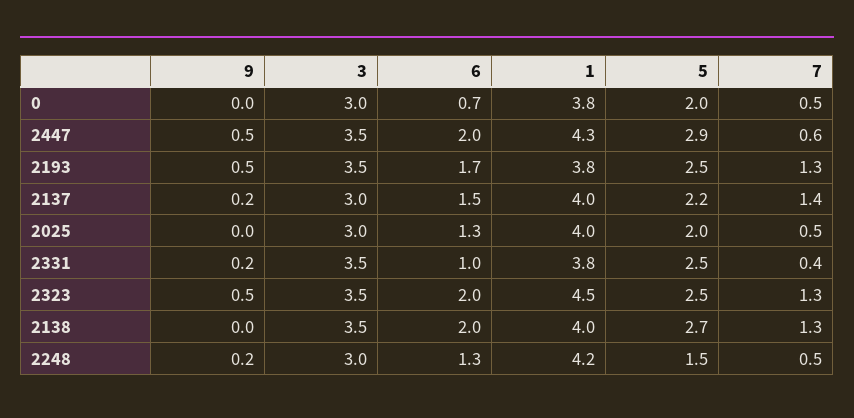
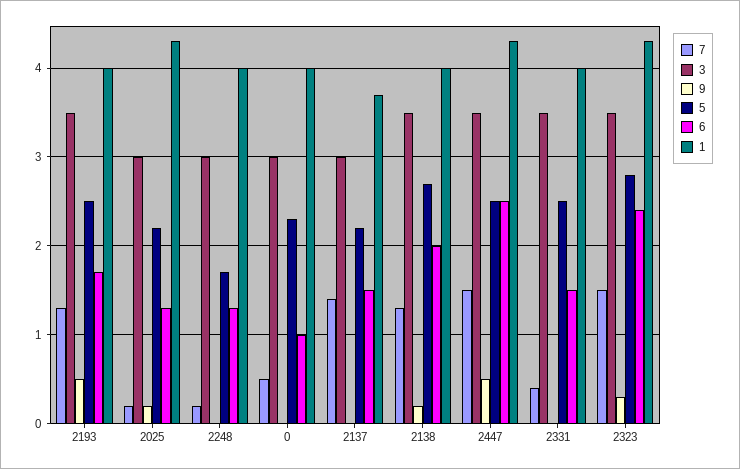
  {
    "9": {
      "0": 0,
      "2447": 0.5,
      "2193": 0.5,
-     "2137": 0.2,
+     "2137": 0,
-     "2025": 0,
+     "2025": 0.2,
-     "2331": 0.2,
+     "2331": 0,
-     "2323": 0.5,
+     "2323": 0.3,
-     "2138": 0,
+     "2138": 0.2,
-     "2248": 0.2
+     "2248": 0
    },
    "3": {
      "0": 3,
      "2447": 3.5,
      "2193": 3.5,
      "2137": 3,
      "2025": 3,
      "2331": 3.5,
      "2323": 3.5,
      "2138": 3.5,
      "2248": 3
    },
    "6": {
-     "0": 0.7,
+     "0": 1,
-     "2447": 2,
+     "2447": 2.5,
      "2193": 1.7,
      "2137": 1.5,
      "2025": 1.3,
-     "2331": 1,
+     "2331": 1.5,
-     "2323": 2,
+     "2323": 2.4,
      "2138": 2,
      "2248": 1.3
    },
    "1": {
-     "0": 3.8,
+     "0": 4,
      "2447": 4.3,
-     "2193": 3.8,
+     "2193": 4,
-     "2137": 4,
+     "2137": 3.7,
-     "2025": 4,
+     "2025": 4.3,
-     "2331": 3.8,
+     "2331": 4,
-     "2323": 4.5,
+     "2323": 4.3,
      "2138": 4,
-     "2248": 4.2
+     "2248": 4
    },
    "5": {
-     "0": 2,
+     "0": 2.3,
-     "2447": 2.9,
+     "2447": 2.5,
      "2193": 2.5,
      "2137": 2.2,
-     "2025": 2,
+     "2025": 2.2,
      "2331": 2.5,
-     "2323": 2.5,
+     "2323": 2.8,
      "2138": 2.7,
-     "2248": 1.5
+     "2248": 1.7
    },
    "7": {
      "0": 0.5,
-     "2447": 0.6,
+     "2447": 1.5,
      "2193": 1.3,
      "2137": 1.4,
-     "2025": 0.5,
+     "2025": 0.2,
      "2331": 0.4,
-     "2323": 1.3,
+     "2323": 1.5,
      "2138": 1.3,
-     "2248": 0.5
+     "2248": 0.2
    }
  }

